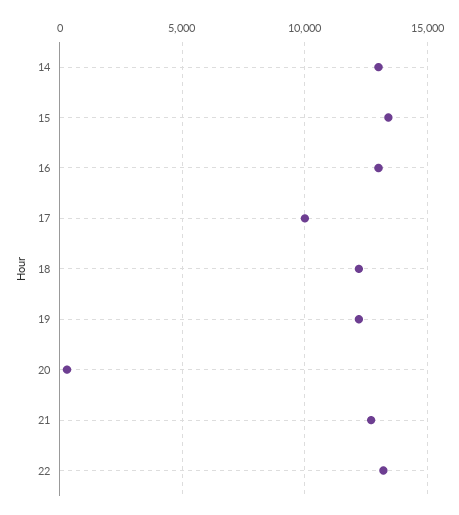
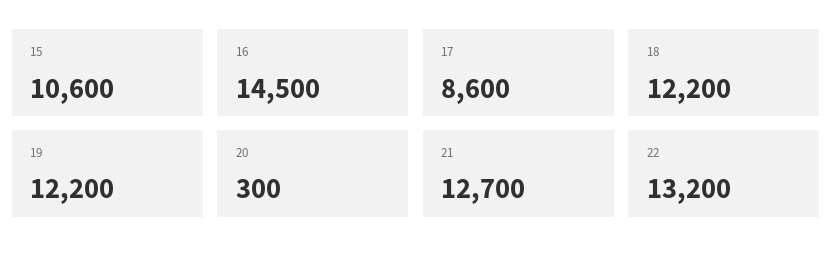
  {
-   "14": 13000,
-   "15": 13500,
+   "15": 10600,
-   "16": 13000,
+   "16": 14500,
-   "17": 10000,
+   "17": 8600,
    "18": 12200,
    "19": 12200,
    "20": 300,
    "21": 12700,
    "22": 13200
  }

